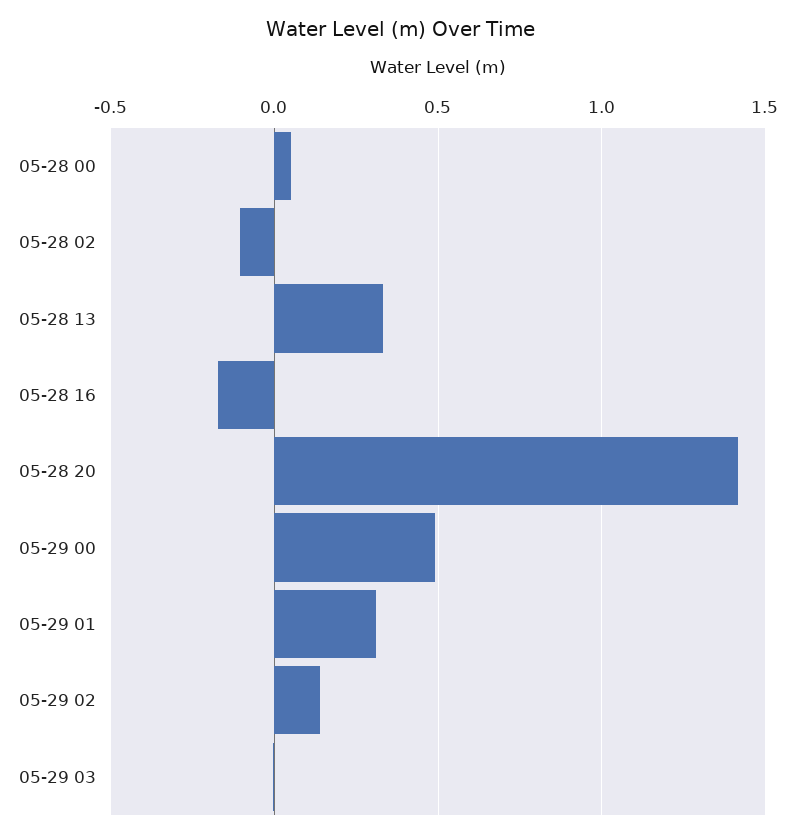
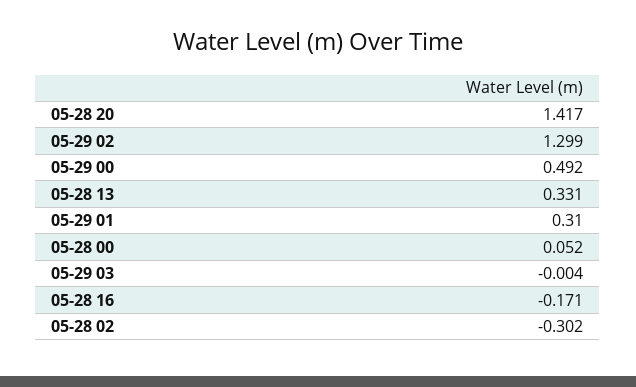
  {
    "05-28 00": 0.052,
-   "05-28 02": -0.1,
+   "05-28 02": -0.302,
    "05-28 13": 0.331,
    "05-28 16": -0.171,
    "05-28 20": 1.417,
    "05-29 00": 0.492,
    "05-29 01": 0.31,
-   "05-29 02": 0.15,
+   "05-29 02": 1.299,
    "05-29 03": -0.004
  }

